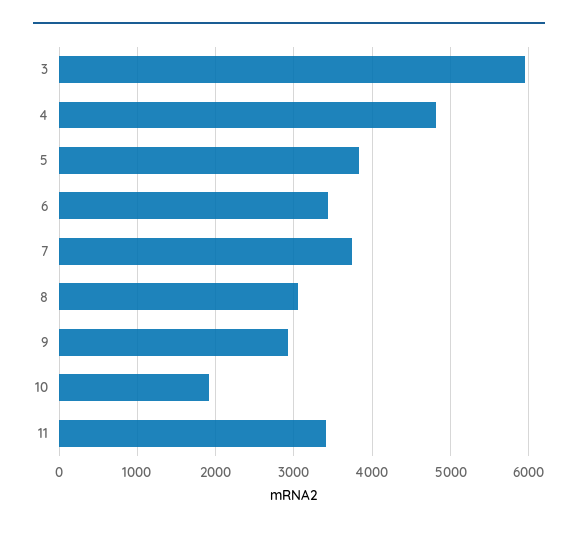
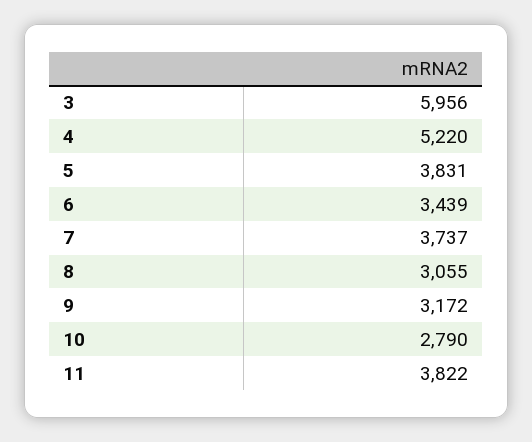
  {
    "3": 5956,
-   "4": 4800,
+   "4": 5220,
    "5": 3831,
    "6": 3439,
    "7": 3737,
    "8": 3055,
-   "9": 2900,
+   "9": 3172,
-   "10": 1900,
+   "10": 2790,
-   "11": 3400
+   "11": 3822
  }

